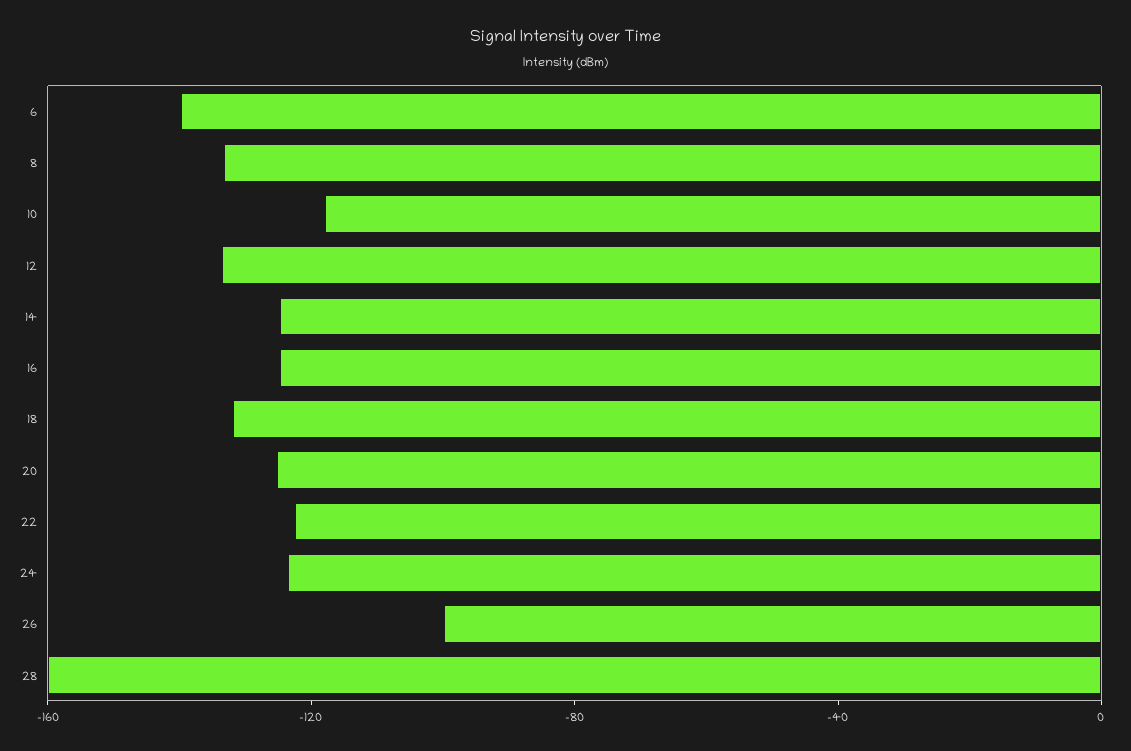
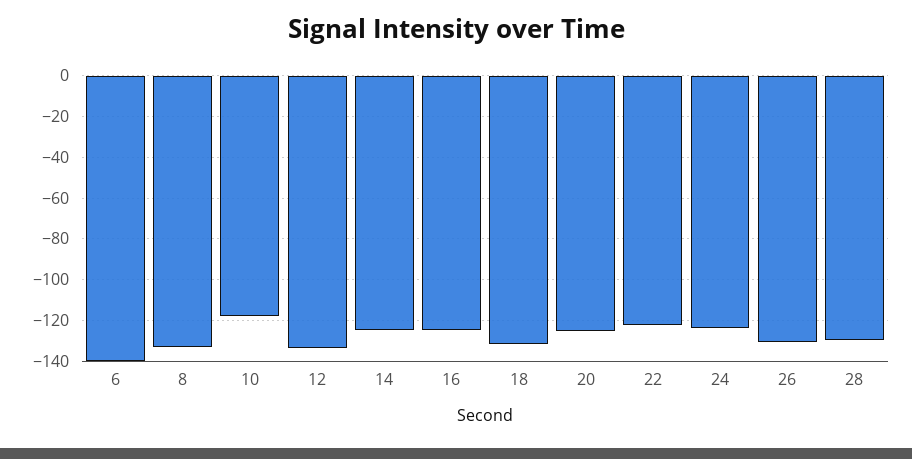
  {
    "6": -140,
    "8": -135,
    "10": -120,
    "12": -135,
    "14": -125,
    "16": -125,
    "18": -130,
    "20": -125,
    "22": -120,
    "24": -125,
-   "26": -100,
+   "26": -130,
-   "28": -160
+   "28": -130
  }

